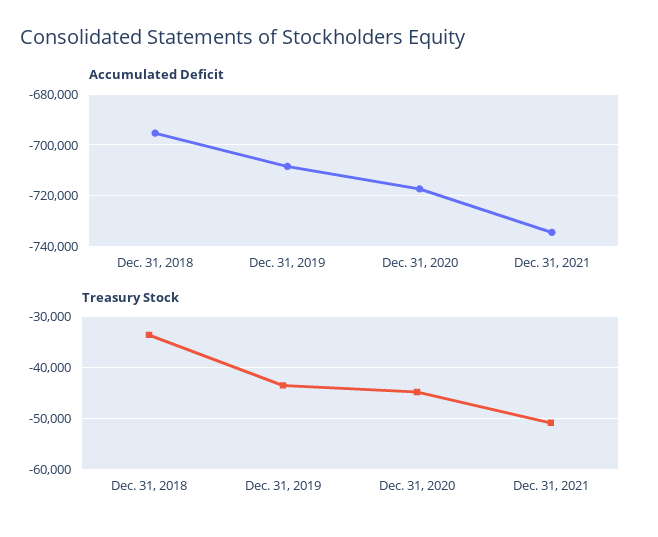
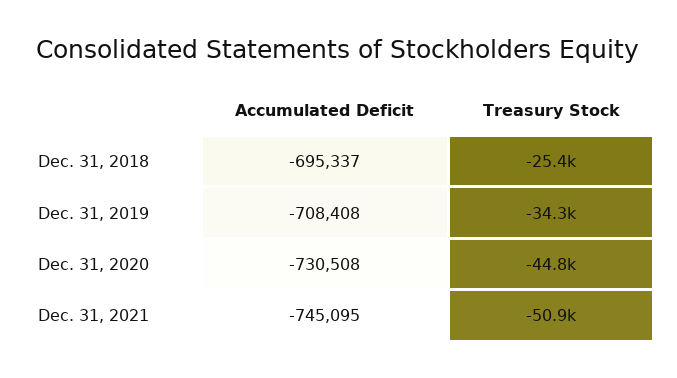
  {
    "Accumulated Deficit": {
      "Dec. 31, 2018": -695337,
      "Dec. 31, 2019": -708408,
-     "Dec. 31, 2020": -717500,
+     "Dec. 31, 2020": -730508,
-     "Dec. 31, 2021": -735000
+     "Dec. 31, 2021": -745095
    },
    "Treasury Stock": {
-     "Dec. 31, 2018": -34000,
+     "Dec. 31, 2018": -25400,
-     "Dec. 31, 2019": -44000,
+     "Dec. 31, 2019": -34300,
      "Dec. 31, 2020": -44800,
      "Dec. 31, 2021": -50900
    }
  }

